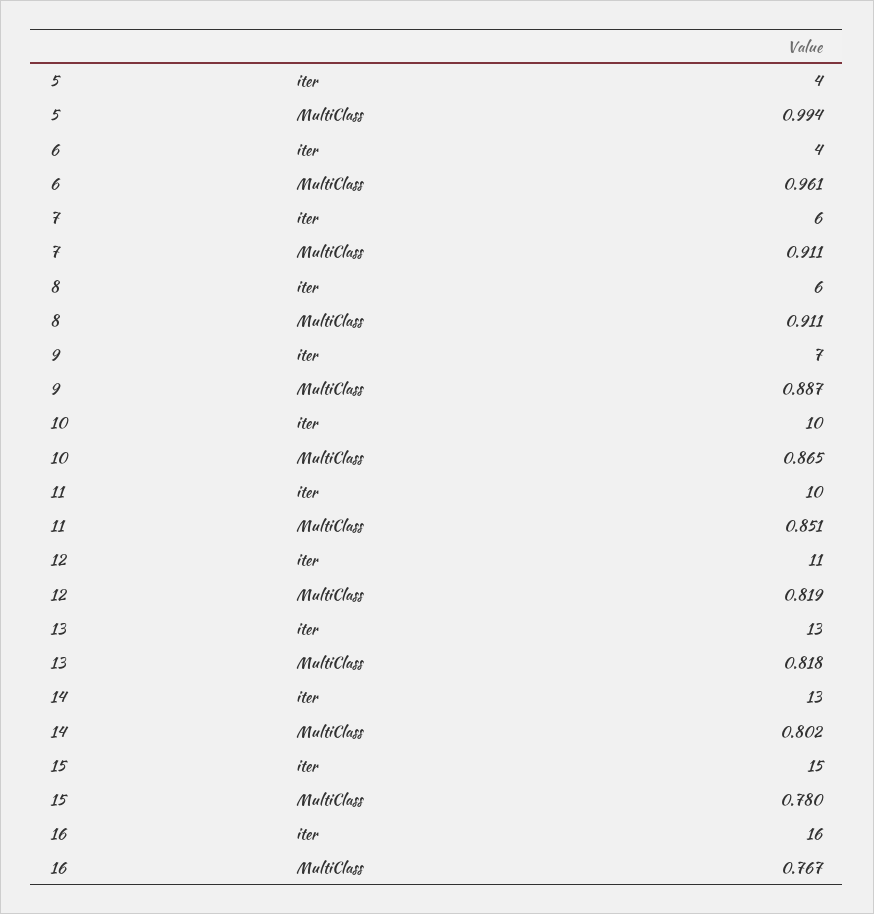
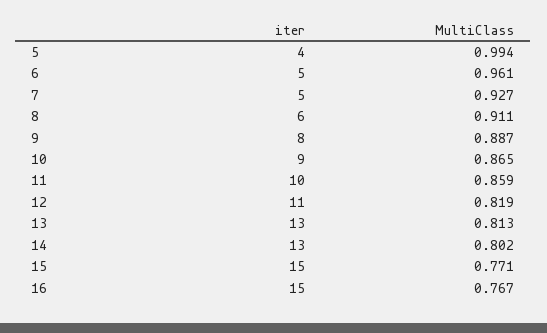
  {
    "5": {
      "iter": 4,
      "MultiClass": 0.994
    },
    "6": {
-     "iter": 4,
+     "iter": 5,
      "MultiClass": 0.961
    },
    "7": {
-     "iter": 6,
+     "iter": 5,
-     "MultiClass": 0.911
+     "MultiClass": 0.927
    },
    "8": {
      "iter": 6,
      "MultiClass": 0.911
    },
    "9": {
-     "iter": 7,
+     "iter": 8,
      "MultiClass": 0.887
    },
    "10": {
-     "iter": 10,
+     "iter": 9,
      "MultiClass": 0.865
    },
    "11": {
      "iter": 10,
-     "MultiClass": 0.851
+     "MultiClass": 0.859
    },
    "12": {
      "iter": 11,
      "MultiClass": 0.819
    },
    "13": {
      "iter": 13,
-     "MultiClass": 0.818
+     "MultiClass": 0.813
    },
    "14": {
      "iter": 13,
      "MultiClass": 0.802
    },
    "15": {
      "iter": 15,
-     "MultiClass": 0.78
+     "MultiClass": 0.771
    },
    "16": {
-     "iter": 16,
+     "iter": 15,
      "MultiClass": 0.767
    }
  }

